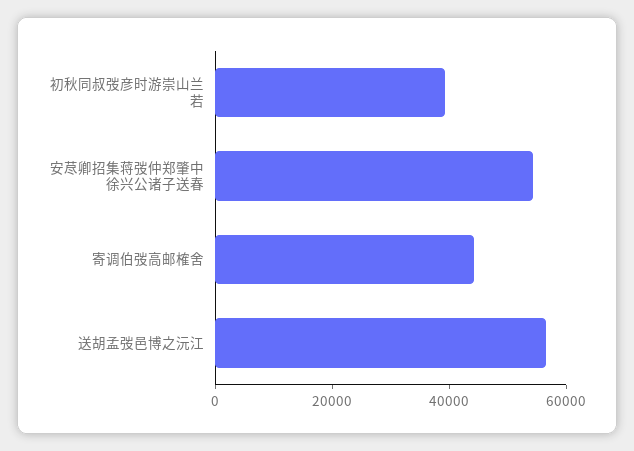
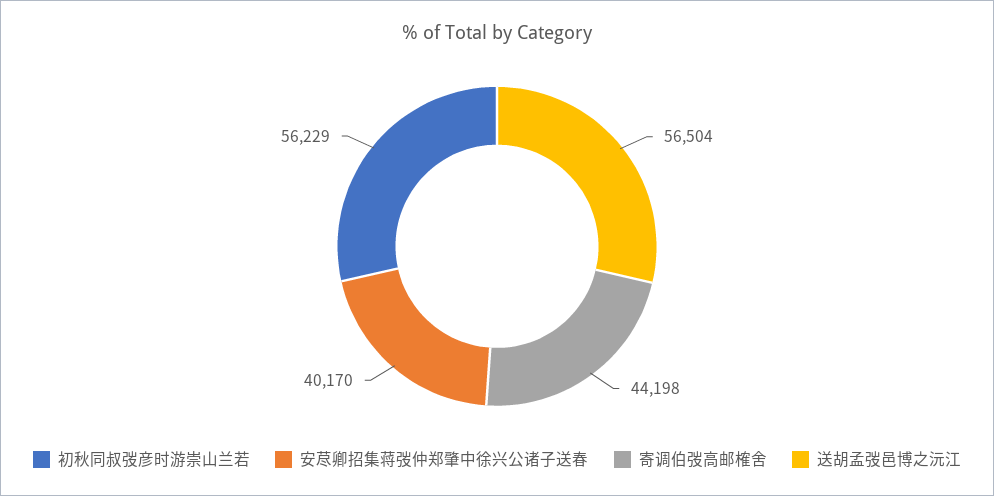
  {
-   "初秋同叔弢彦时游崇山兰若": 40000,
+   "初秋同叔弢彦时游崇山兰若": 56229,
-   "安荩卿招集蒋弢仲郑肇中徐兴公诸子送春": 55000,
+   "安荩卿招集蒋弢仲郑肇中徐兴公诸子送春": 40170,
    "寄调伯弢高邮榷舍": 44198,
    "送胡孟弢邑博之沅江": 56504
  }

